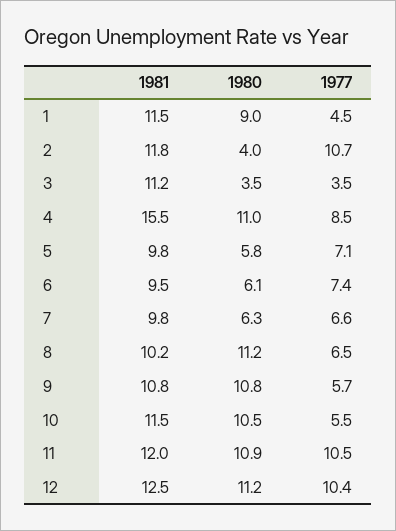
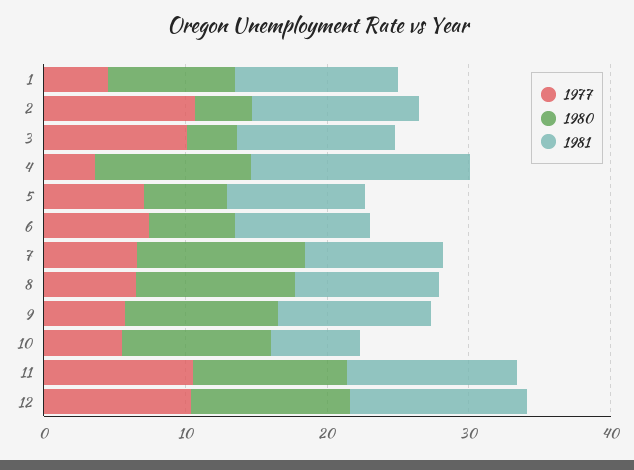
  {
    "1981": {
      "1": 11.5,
      "2": 11.8,
      "3": 11.2,
      "4": 15.5,
      "5": 9.8,
      "6": 9.5,
      "7": 9.8,
      "8": 10.2,
      "9": 10.8,
-     "10": 11.5,
+     "10": 6,
      "11": 12,
      "12": 12.5
    },
    "1980": {
      "1": 9,
      "2": 4,
      "3": 3.5,
      "4": 11,
      "5": 5.8,
      "6": 6.1,
-     "7": 6.3,
+     "7": 12,
      "8": 11.2,
      "9": 10.8,
      "10": 10.5,
      "11": 10.9,
      "12": 11.2
    },
    "1977": {
      "1": 4.5,
      "2": 10.7,
-     "3": 3.5,
+     "3": 10,
-     "4": 8.5,
+     "4": 4,
      "5": 7.1,
      "6": 7.4,
      "7": 6.6,
      "8": 6.5,
      "9": 5.7,
      "10": 5.5,
      "11": 10.5,
      "12": 10.4
    }
  }

